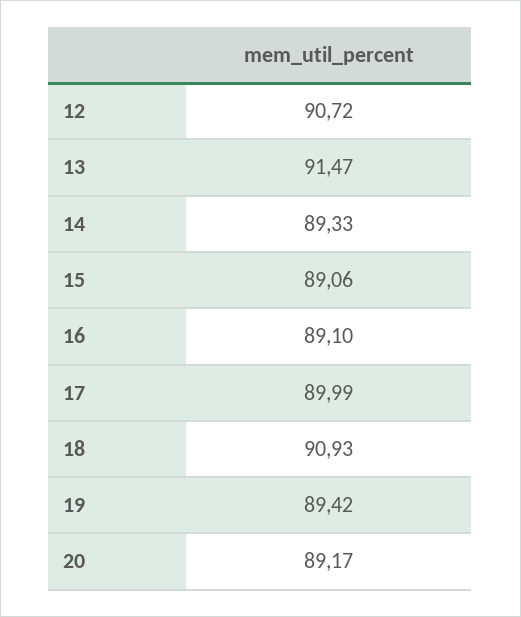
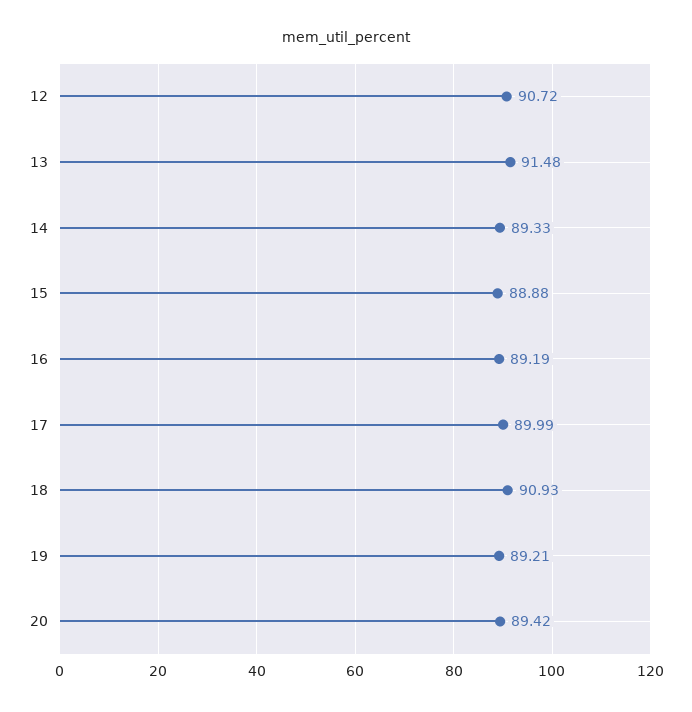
  {
    "12": 90.72,
-   "13": 91.47,
+   "13": 91.48,
    "14": 89.33,
-   "15": 89.06,
+   "15": 88.88,
-   "16": 89.1,
+   "16": 89.19,
    "17": 89.99,
    "18": 90.93,
-   "19": 89.42,
+   "19": 89.21,
-   "20": 89.17
+   "20": 89.42
  }

